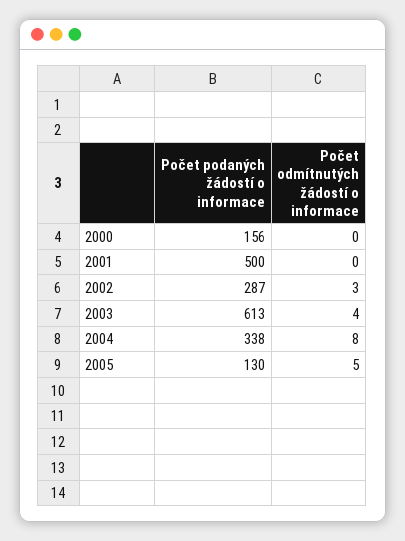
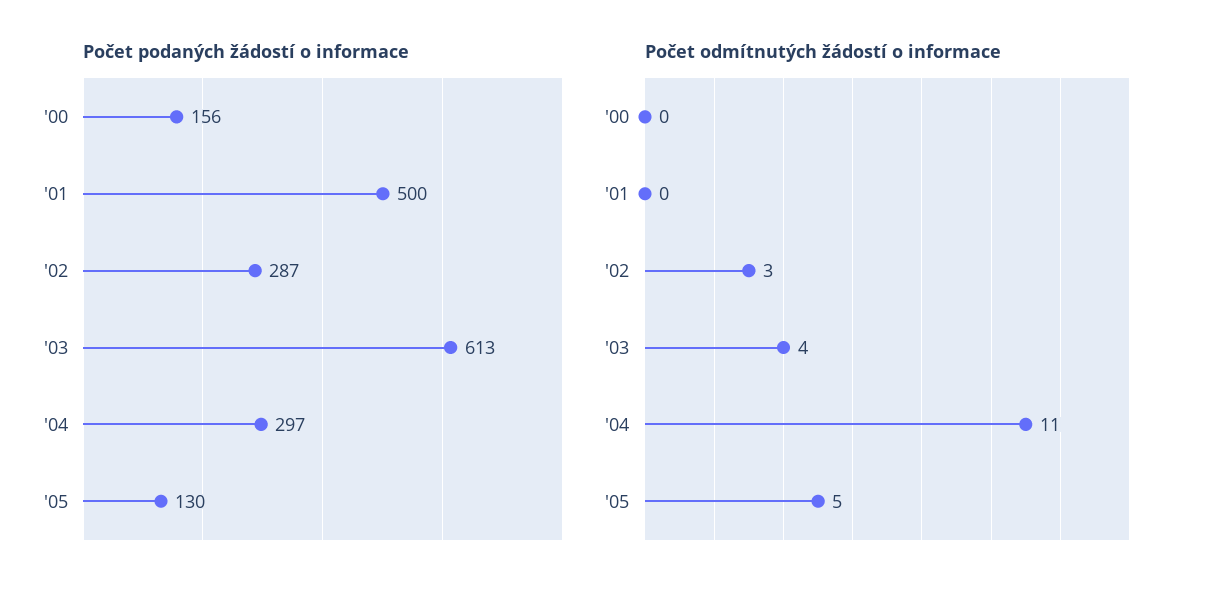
  {
    "Počet podaných žádostí o informace": {
      "2000": 156,
      "2001": 500,
      "2002": 287,
      "2003": 613,
-     "2004": 338,
+     "2004": 297,
      "2005": 130
    },
    "Počet odmítnutých žádostí o informace": {
      "2000": 0,
      "2001": 0,
      "2002": 3,
      "2003": 4,
-     "2004": 8,
+     "2004": 11,
      "2005": 5
    }
  }

